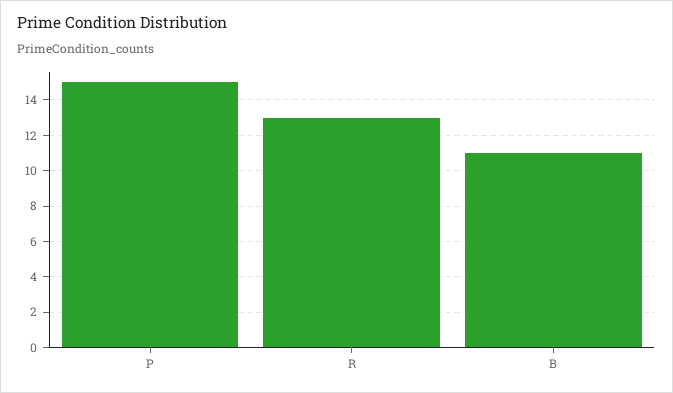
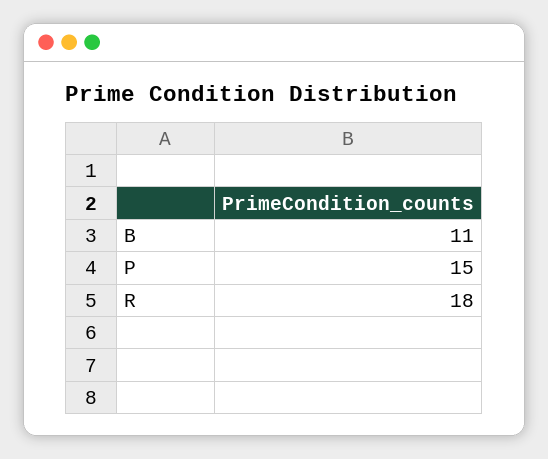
  {
    "P": 15,
-   "R": 13,
+   "R": 18,
    "B": 11
  }

